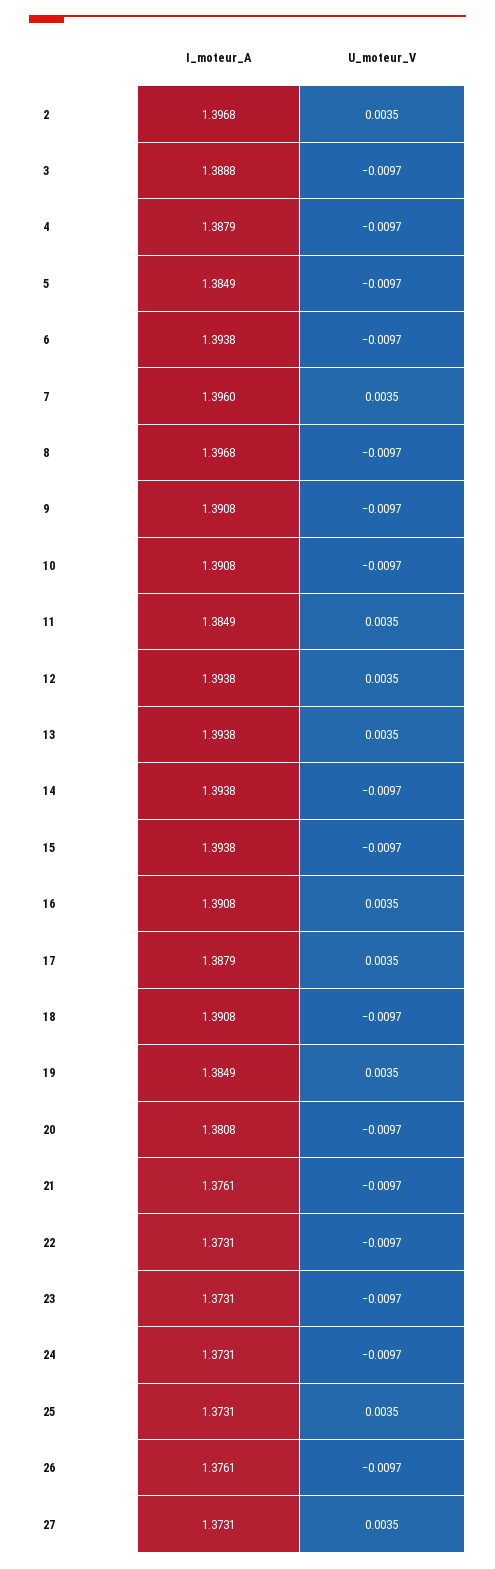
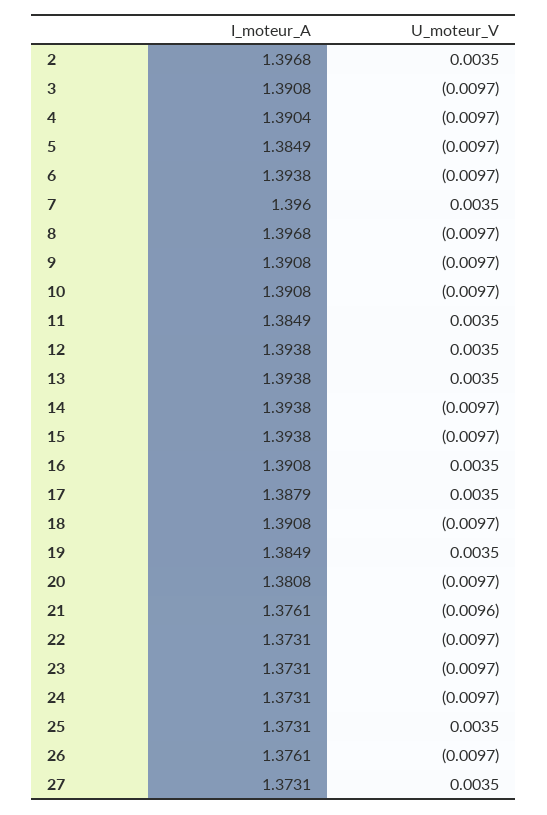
  {
    "I_moteur_A": {
      "2": 1.3968,
-     "3": 1.3888,
+     "3": 1.3908,
-     "4": 1.3879,
+     "4": 1.3904,
      "5": 1.3849,
      "6": 1.3938,
      "7": 1.396,
      "8": 1.3968,
      "9": 1.3908,
      "10": 1.3908,
      "11": 1.3849,
      "12": 1.3938,
      "13": 1.3938,
      "14": 1.3938,
      "15": 1.3938,
      "16": 1.3908,
      "17": 1.3879,
      "18": 1.3908,
      "19": 1.3849,
      "20": 1.3808,
      "21": 1.3761,
      "22": 1.3731,
      "23": 1.3731,
      "24": 1.3731,
      "25": 1.3731,
      "26": 1.3761,
      "27": 1.3731
    },
    "U_moteur_V": {
      "2": 0.0035,
      "3": -0.0097,
      "4": -0.0097,
      "5": -0.0097,
      "6": -0.0097,
      "7": 0.0035,
      "8": -0.0097,
      "9": -0.0097,
      "10": -0.0097,
      "11": 0.0035,
      "12": 0.0035,
      "13": 0.0035,
      "14": -0.0097,
      "15": -0.0097,
      "16": 0.0035,
      "17": 0.0035,
      "18": -0.0097,
      "19": 0.0035,
      "20": -0.0097,
-     "21": -0.0097,
+     "21": -0.0096,
      "22": -0.0097,
      "23": -0.0097,
      "24": -0.0097,
      "25": 0.0035,
      "26": -0.0097,
      "27": 0.0035
    }
  }

